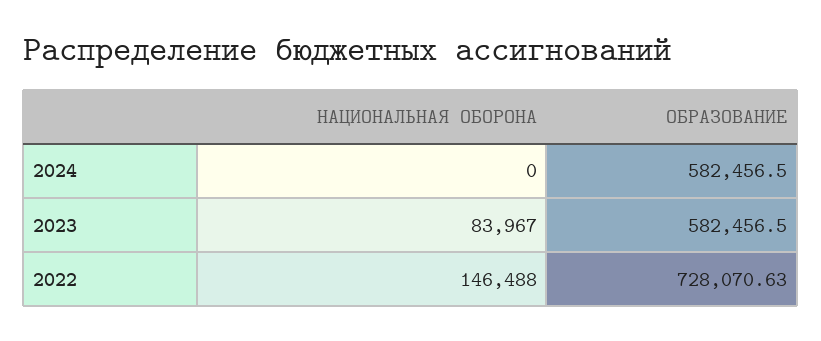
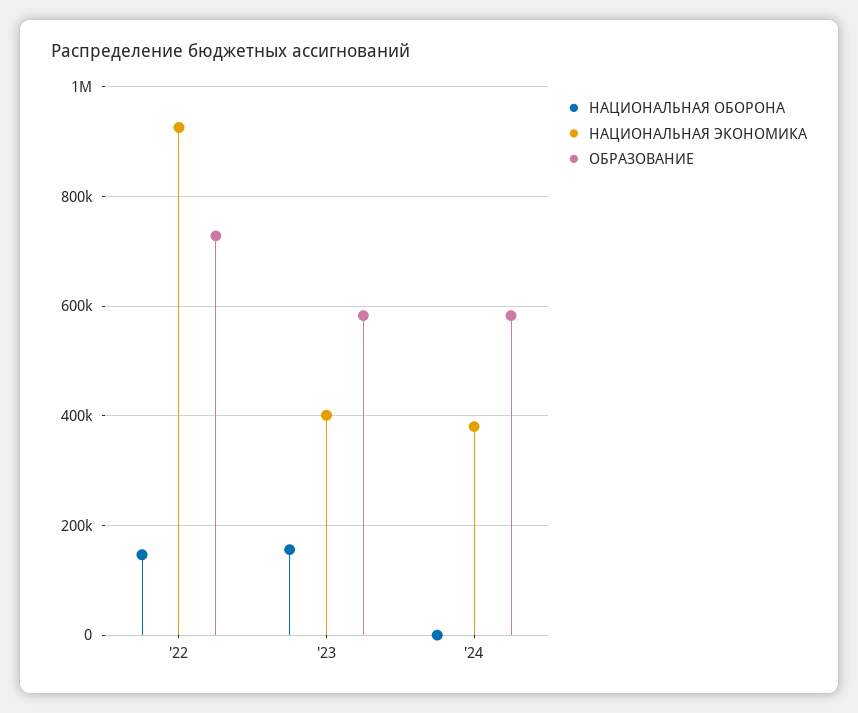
  {
    "НАЦИОНАЛЬНАЯ ОБОРОНА": {
      "2024": 0,
-     "2023": 83967,
+     "2023": 160000,
      "2022": 146488
    },
    "ОБРАЗОВАНИЕ": {
      "2024": 582456.5,
      "2023": 582456.5,
      "2022": 728070.63
-   }
+   },
+   "НАЦИОНАЛЬНАЯ ЭКОНОМИКА": {
+     "2022": 920000,
+     "2023": 400000,
+     "2024": 380000
+   }
  }

